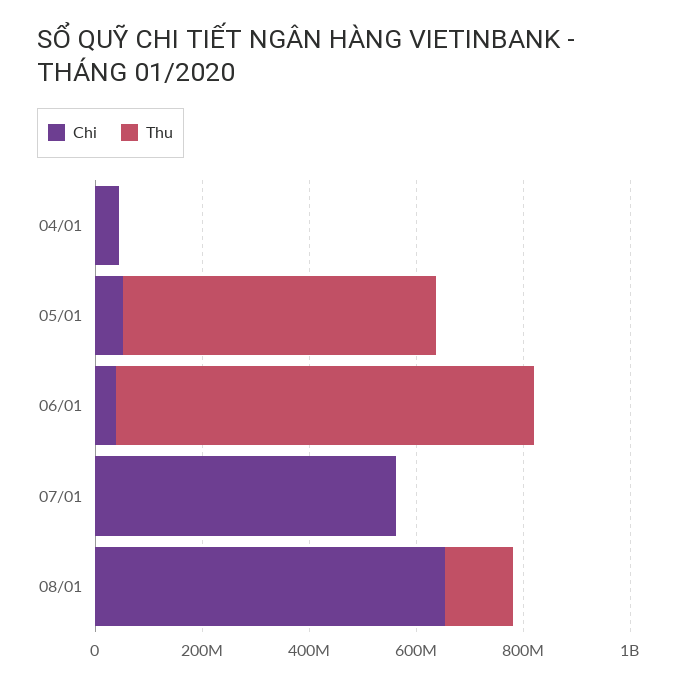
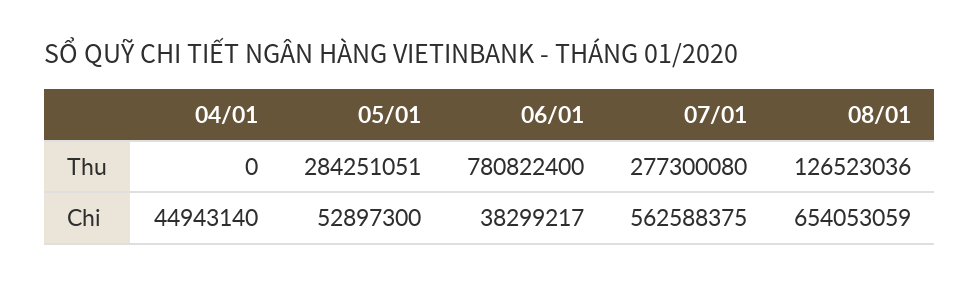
  {
    "Chi": {
      "04/01": 44943140,
      "05/01": 52897300,
      "06/01": 38299217,
      "07/01": 562588375,
      "08/01": 654053059
    },
    "Thu": {
      "04/01": 0,
-     "05/01": 600000000,
+     "05/01": 284251051,
      "06/01": 780822400,
-     "07/01": 0,
+     "07/01": 277300080,
      "08/01": 126523036
    }
  }

